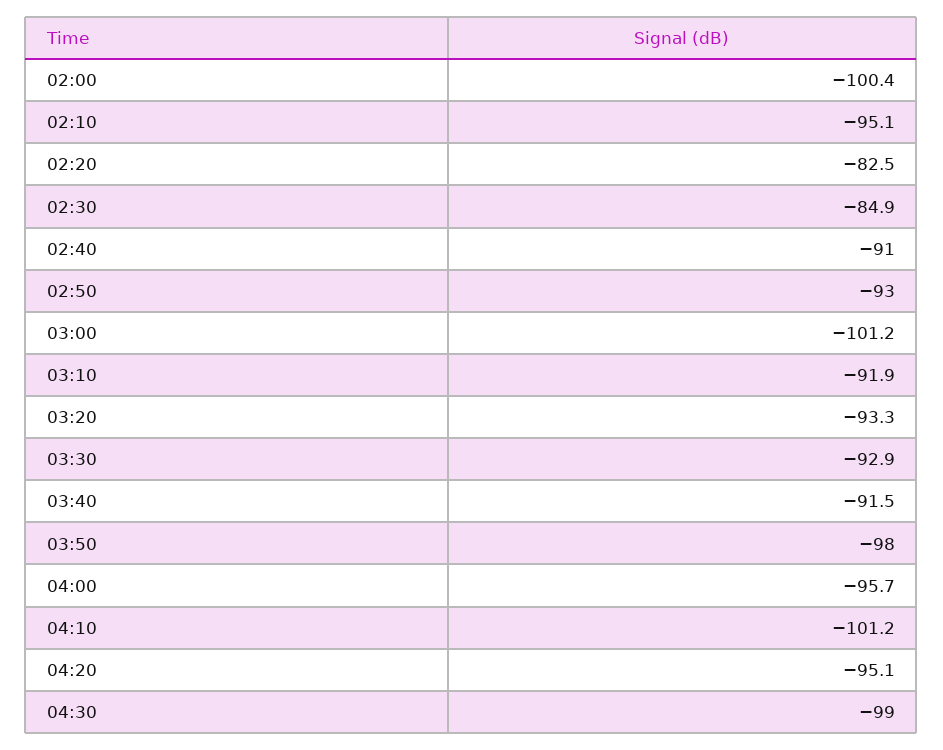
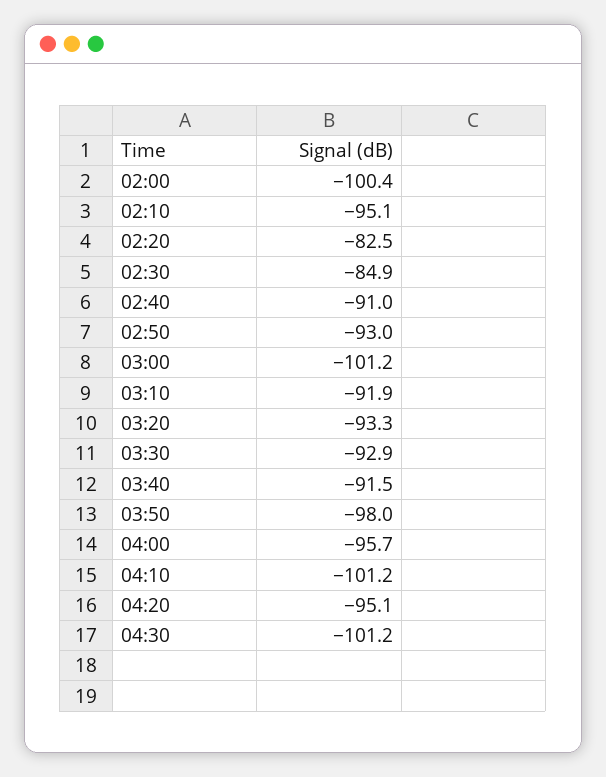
  {
    "02:00": -100.4,
    "02:10": -95.1,
    "02:20": -82.5,
    "02:30": -84.9,
    "02:40": -91,
    "02:50": -93,
    "03:00": -101.2,
    "03:10": -91.9,
    "03:20": -93.3,
    "03:30": -92.9,
    "03:40": -91.5,
    "03:50": -98,
    "04:00": -95.7,
    "04:10": -101.2,
    "04:20": -95.1,
-   "04:30": -99
+   "04:30": -101.2
  }

